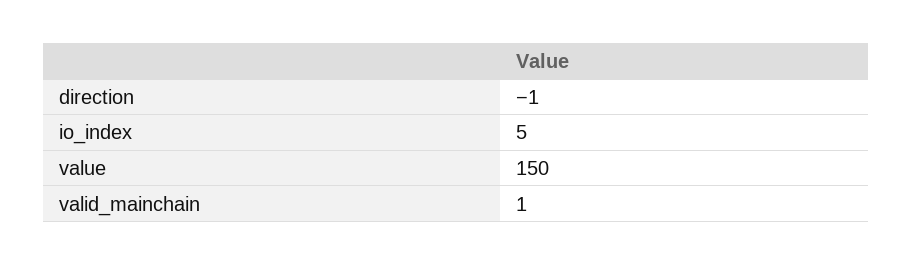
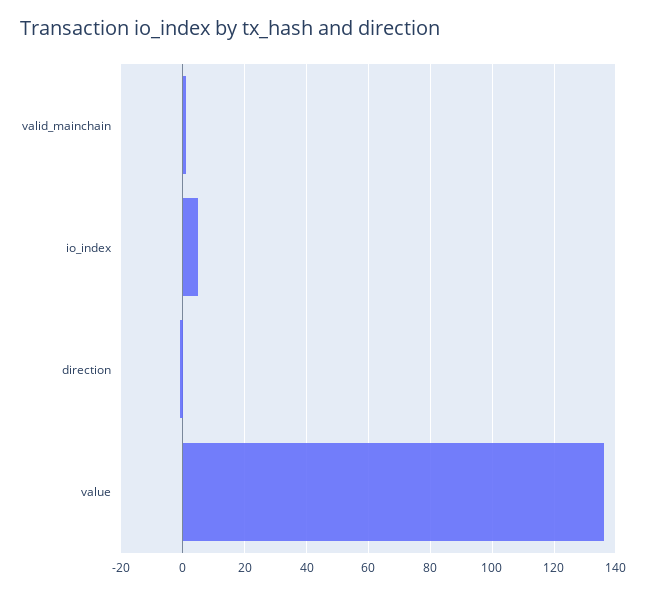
  {
    "direction": -1,
    "io_index": 5,
-   "value": 150,
+   "value": 136,
    "valid_mainchain": 1
  }

